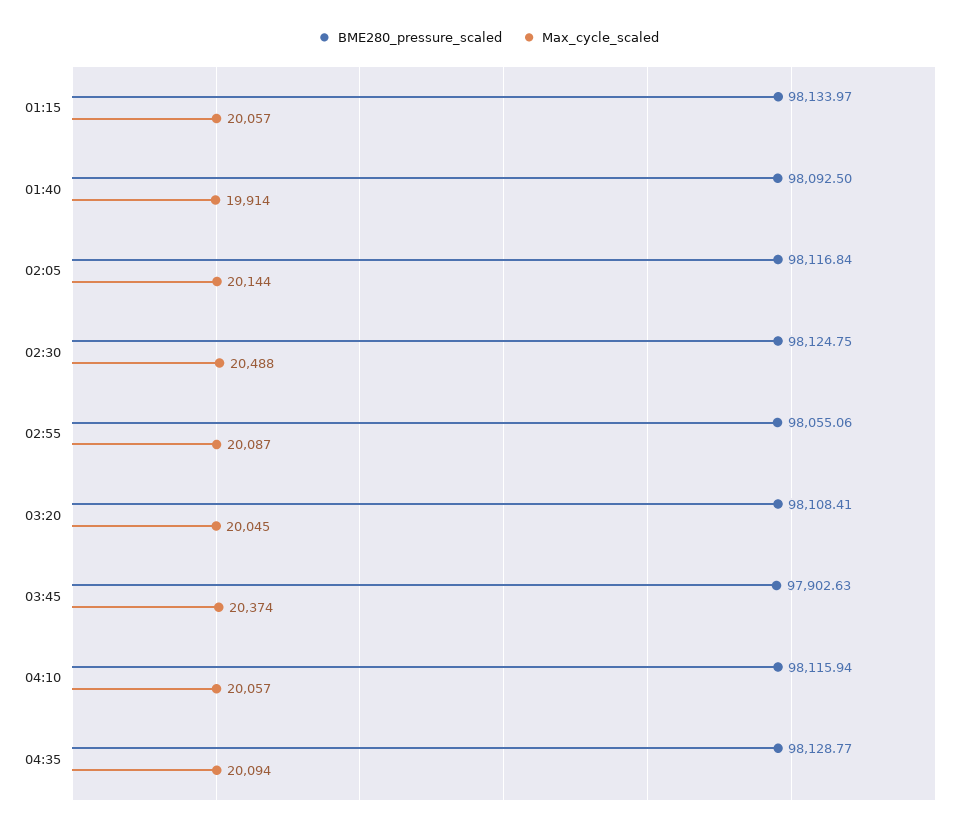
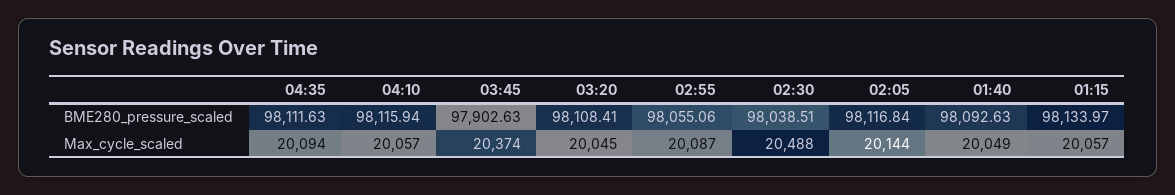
  {
    "BME280_pressure_scaled": {
      "01:15": 98133.97,
-     "01:40": 98092.5,
+     "01:40": 98092.63,
      "02:05": 98116.84,
-     "02:30": 98124.75,
+     "02:30": 98038.51,
      "02:55": 98055.06,
      "03:20": 98108.41,
      "03:45": 97902.63,
      "04:10": 98115.94,
-     "04:35": 98128.77
+     "04:35": 98111.63
    },
    "Max_cycle_scaled": {
      "01:15": 20057,
-     "01:40": 19914,
+     "01:40": 20049,
      "02:05": 20144,
      "02:30": 20488,
      "02:55": 20087,
      "03:20": 20045,
      "03:45": 20374,
      "04:10": 20057,
      "04:35": 20094
    }
  }

